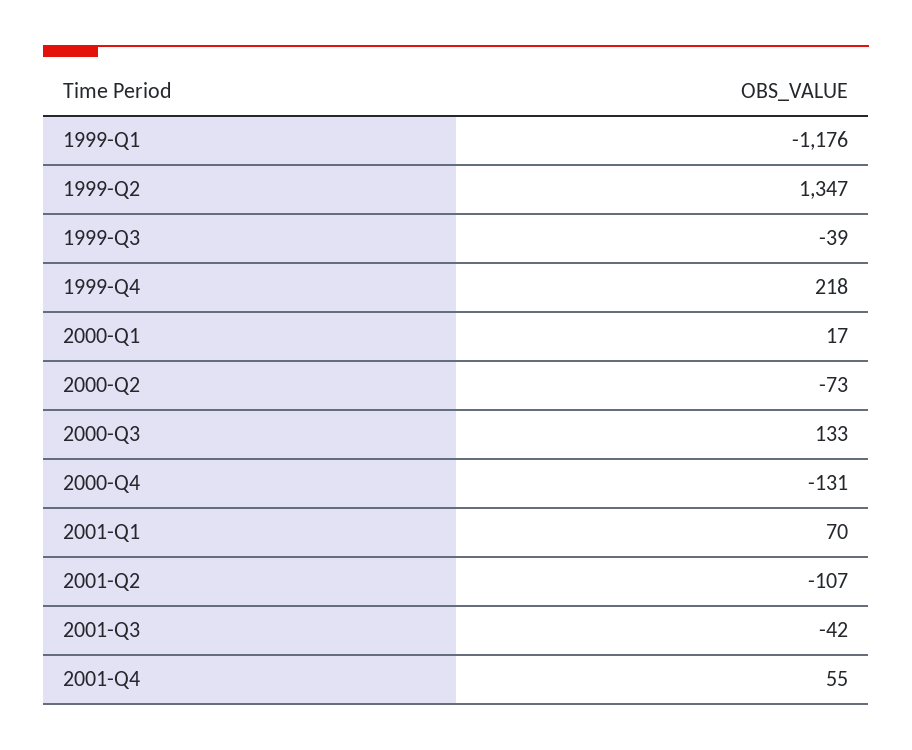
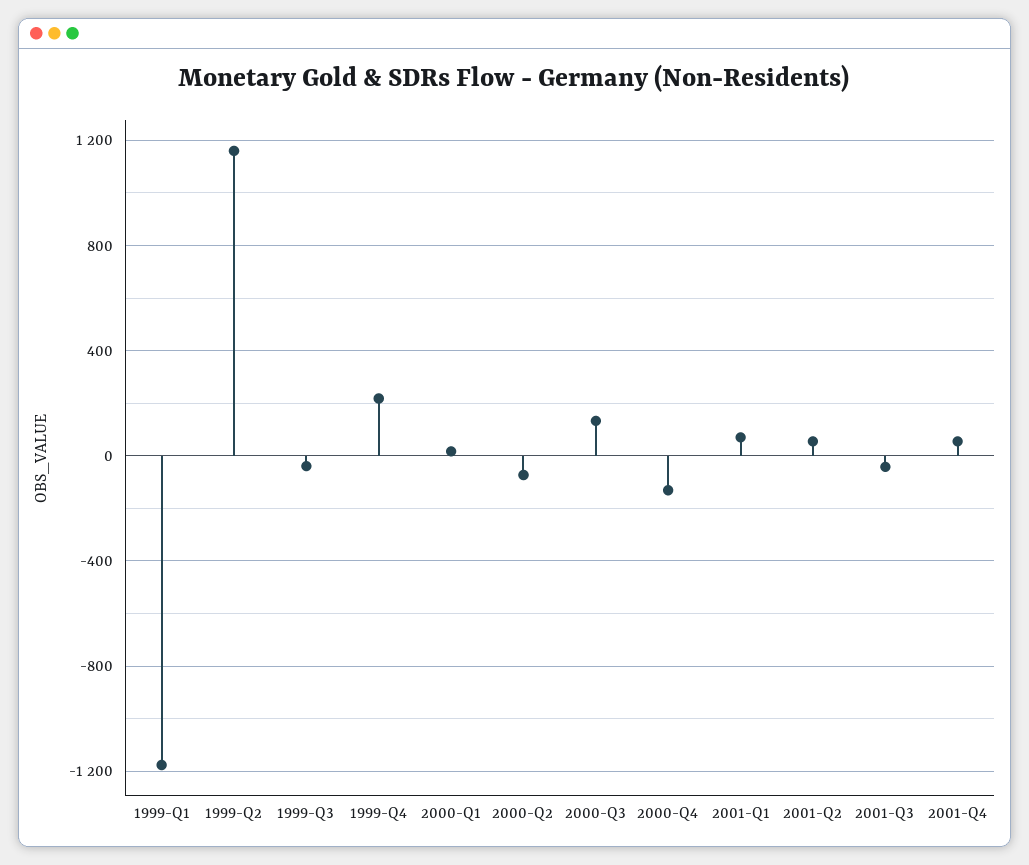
  {
    "1999-Q1": -1176,
-   "1999-Q2": 1347,
+   "1999-Q2": 1150,
    "1999-Q3": -39,
    "1999-Q4": 218,
    "2000-Q1": 17,
    "2000-Q2": -73,
    "2000-Q3": 133,
    "2000-Q4": -131,
    "2001-Q1": 70,
-   "2001-Q2": -107,
+   "2001-Q2": 50,
    "2001-Q3": -42,
    "2001-Q4": 55
  }

